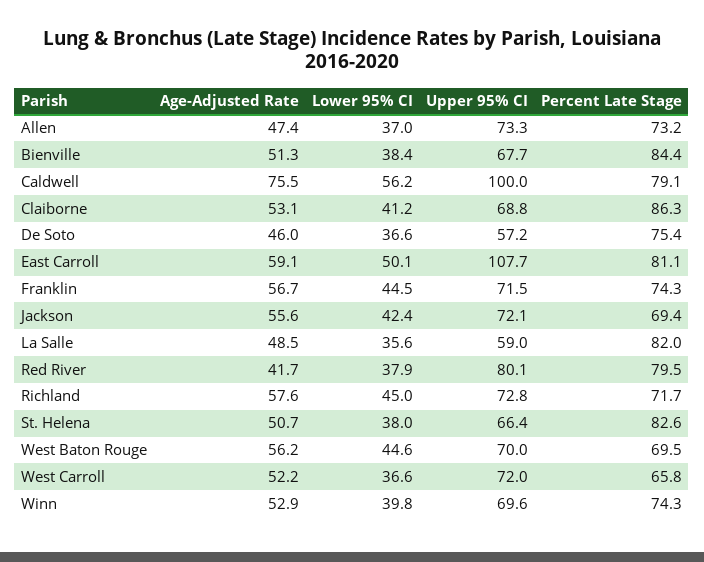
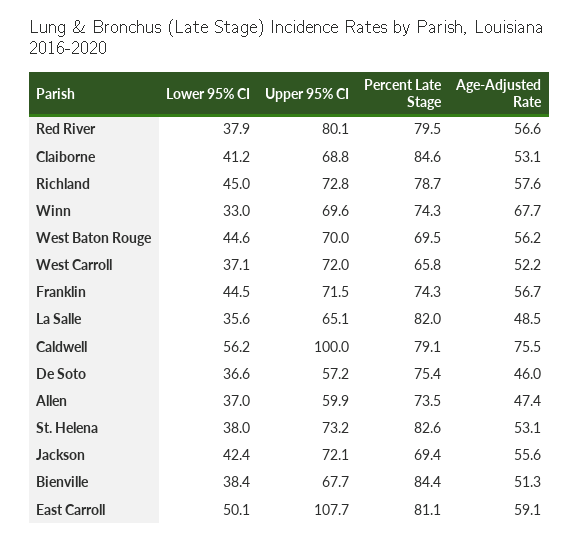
  {
    "Age-Adjusted Rate": {
      "Allen": 47.4,
      "Bienville": 51.3,
      "Caldwell": 75.5,
      "Claiborne": 53.1,
      "De Soto": 46,
      "East Carroll": 59.1,
      "Franklin": 56.7,
      "Jackson": 55.6,
      "La Salle": 48.5,
-     "Red River": 41.7,
+     "Red River": 56.6,
      "Richland": 57.6,
-     "St. Helena": 50.7,
+     "St. Helena": 53.1,
      "West Baton Rouge": 56.2,
      "West Carroll": 52.2,
-     "Winn": 52.9
+     "Winn": 67.7
    },
    "Lower 95% CI": {
      "Allen": 37,
      "Bienville": 38.4,
      "Caldwell": 56.2,
      "Claiborne": 41.2,
      "De Soto": 36.6,
      "East Carroll": 50.1,
      "Franklin": 44.5,
      "Jackson": 42.4,
      "La Salle": 35.6,
      "Red River": 37.9,
      "Richland": 45,
      "St. Helena": 38,
      "West Baton Rouge": 44.6,
-     "West Carroll": 36.6,
+     "West Carroll": 37.1,
-     "Winn": 39.8
+     "Winn": 33
    },
    "Upper 95% CI": {
-     "Allen": 73.3,
+     "Allen": 59.9,
      "Bienville": 67.7,
      "Caldwell": 100,
      "Claiborne": 68.8,
      "De Soto": 57.2,
      "East Carroll": 107.7,
      "Franklin": 71.5,
      "Jackson": 72.1,
-     "La Salle": 59,
+     "La Salle": 65.1,
      "Red River": 80.1,
      "Richland": 72.8,
-     "St. Helena": 66.4,
+     "St. Helena": 73.2,
      "West Baton Rouge": 70,
      "West Carroll": 72,
      "Winn": 69.6
    },
    "Percent Late Stage": {
-     "Allen": 73.2,
+     "Allen": 73.5,
      "Bienville": 84.4,
      "Caldwell": 79.1,
-     "Claiborne": 86.3,
+     "Claiborne": 84.6,
      "De Soto": 75.4,
      "East Carroll": 81.1,
      "Franklin": 74.3,
      "Jackson": 69.4,
      "La Salle": 82,
      "Red River": 79.5,
-     "Richland": 71.7,
+     "Richland": 78.7,
      "St. Helena": 82.6,
      "West Baton Rouge": 69.5,
      "West Carroll": 65.8,
      "Winn": 74.3
    }
  }

